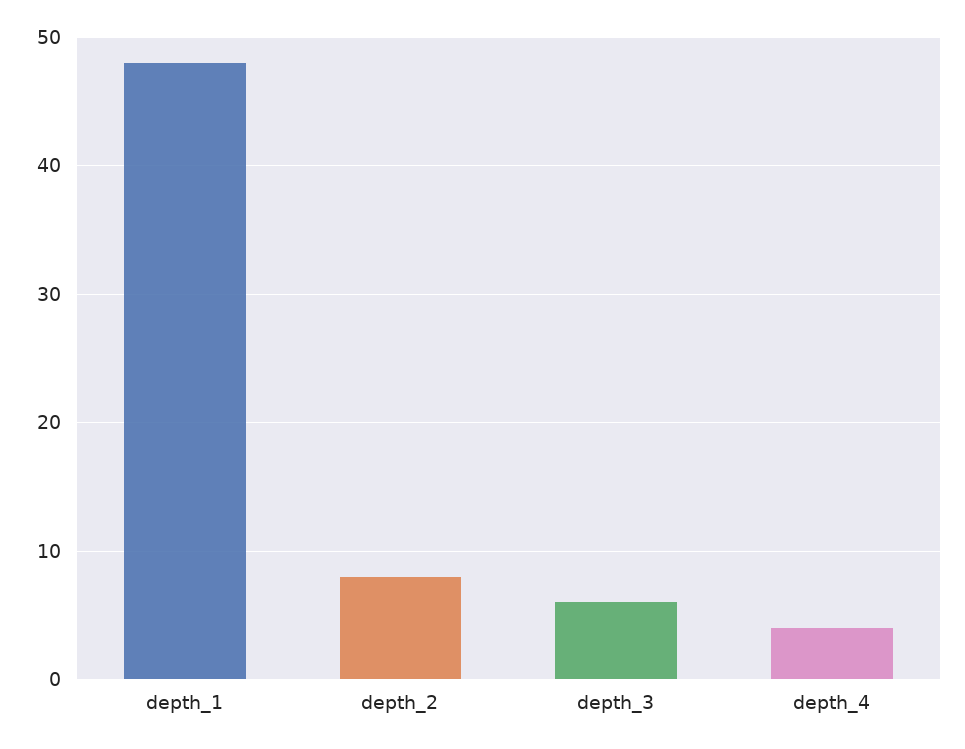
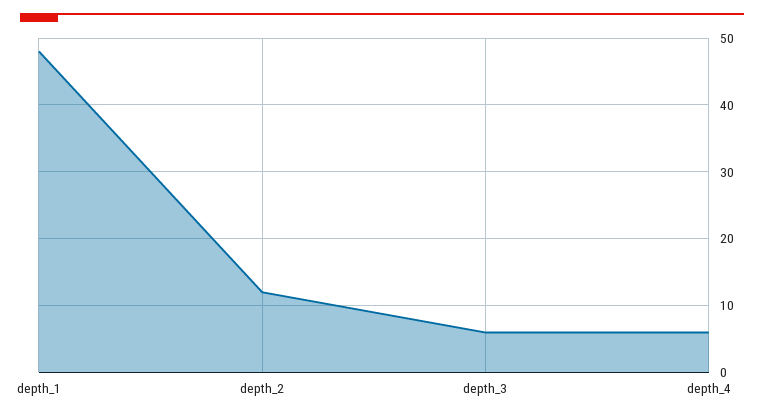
  {
    "depth_1": 48,
-   "depth_2": 8,
+   "depth_2": 12,
    "depth_3": 6,
-   "depth_4": 4
+   "depth_4": 6
  }

